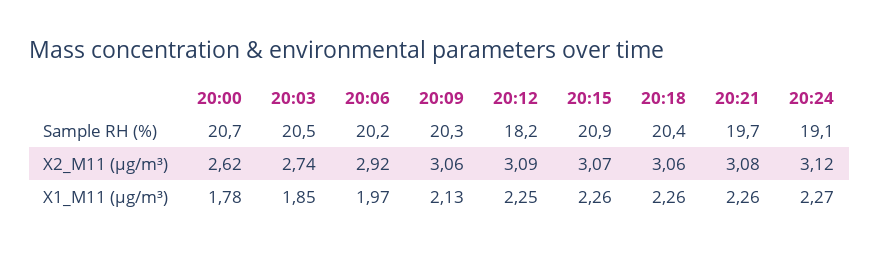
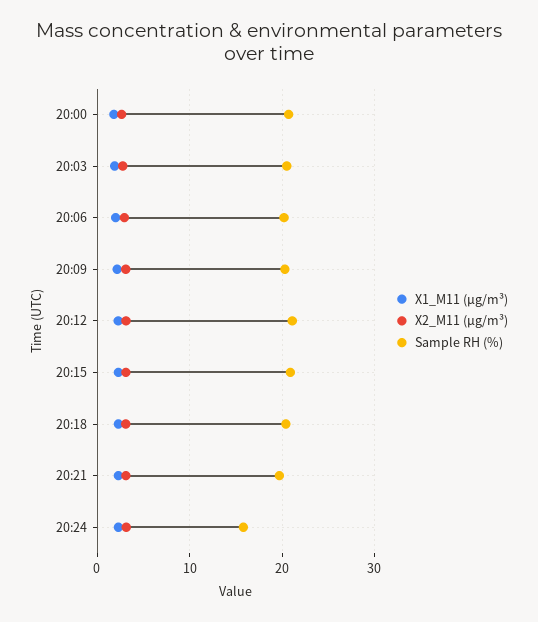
  {
    "Sample RH (%)": {
      "20:00": 20.7,
      "20:03": 20.5,
      "20:06": 20.2,
      "20:09": 20.3,
-     "20:12": 18.2,
+     "20:12": 21,
      "20:15": 20.9,
      "20:18": 20.4,
      "20:21": 19.7,
-     "20:24": 19.1
+     "20:24": 16
    },
    "X2_M11 (μg/m³)": {
      "20:00": 2.62,
      "20:03": 2.74,
      "20:06": 2.92,
      "20:09": 3.06,
      "20:12": 3.09,
      "20:15": 3.07,
      "20:18": 3.06,
      "20:21": 3.08,
      "20:24": 3.12
    },
    "X1_M11 (μg/m³)": {
      "20:00": 1.78,
      "20:03": 1.85,
      "20:06": 1.97,
      "20:09": 2.13,
      "20:12": 2.25,
      "20:15": 2.26,
      "20:18": 2.26,
      "20:21": 2.26,
      "20:24": 2.27
    }
  }

